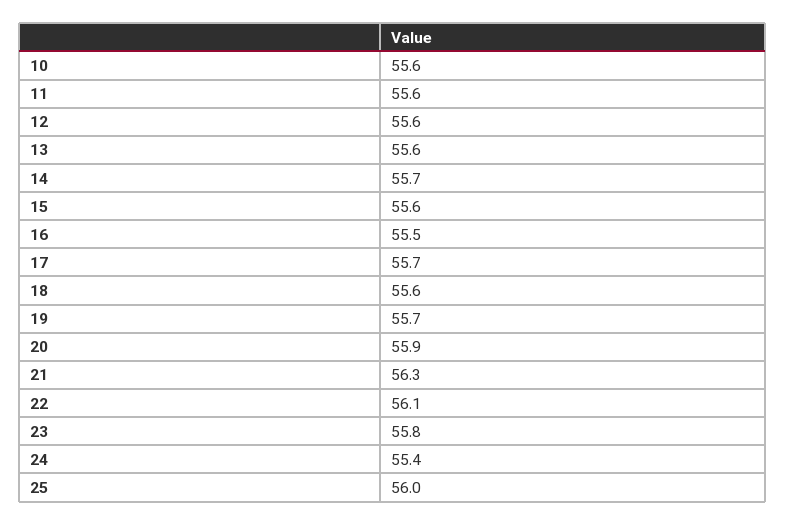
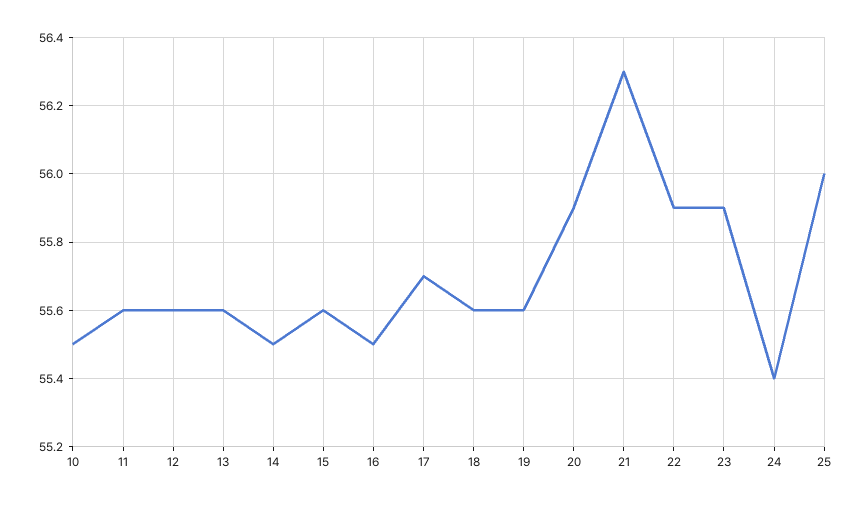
  {
-   "10": 55.6,
+   "10": 55.5,
    "11": 55.6,
    "12": 55.6,
    "13": 55.6,
-   "14": 55.7,
+   "14": 55.5,
    "15": 55.6,
    "16": 55.5,
    "17": 55.7,
    "18": 55.6,
-   "19": 55.7,
+   "19": 55.6,
    "20": 55.9,
    "21": 56.3,
-   "22": 56.1,
+   "22": 55.9,
-   "23": 55.8,
+   "23": 55.9,
    "24": 55.4,
    "25": 56
  }

